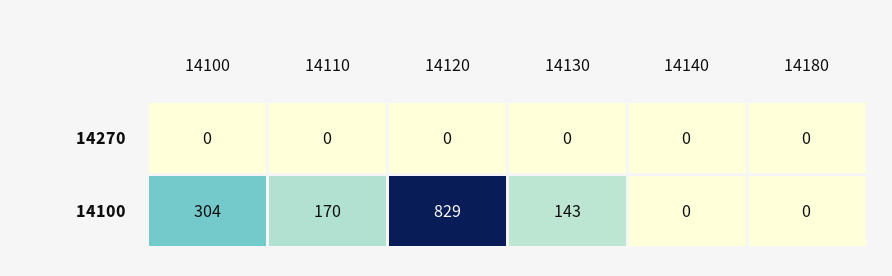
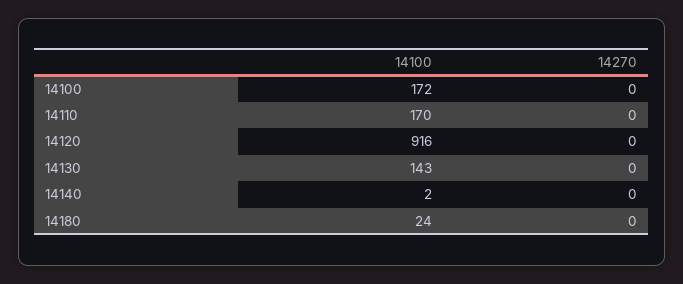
  {
    "14100": {
      "14270": 0,
-     "14100": 304
+     "14100": 172
    },
    "14110": {
      "14270": 0,
      "14100": 170
    },
    "14120": {
      "14270": 0,
-     "14100": 829
+     "14100": 916
    },
    "14130": {
      "14270": 0,
      "14100": 143
    },
    "14140": {
      "14270": 0,
-     "14100": 0
+     "14100": 2
    },
    "14180": {
      "14270": 0,
-     "14100": 0
+     "14100": 24
    }
  }

